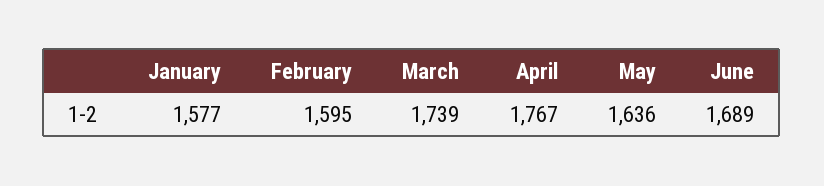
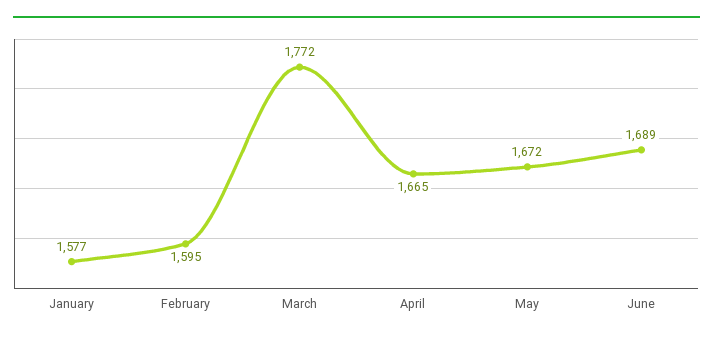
  {
    "January": 1577,
    "February": 1595,
-   "March": 1739,
+   "March": 1772,
-   "April": 1767,
+   "April": 1665,
-   "May": 1636,
+   "May": 1672,
    "June": 1689
  }

